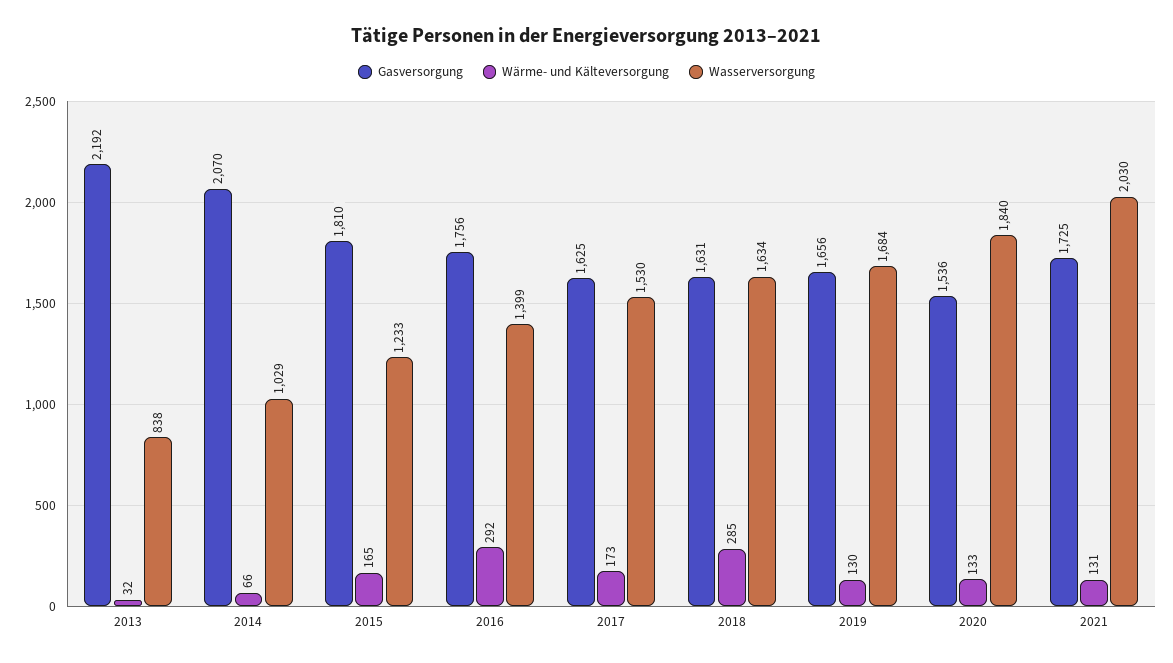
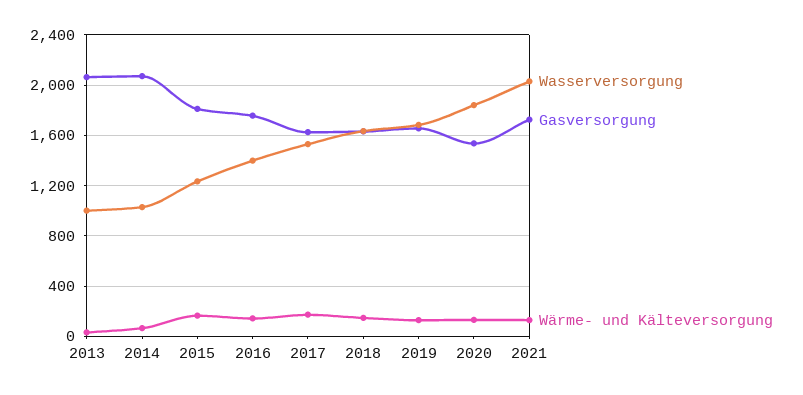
  {
    "Gasversorgung": {
-     "2013": 2192,
+     "2013": 2050,
      "2014": 2070,
      "2015": 1810,
      "2016": 1756,
      "2017": 1625,
      "2018": 1631,
      "2019": 1656,
      "2020": 1536,
      "2021": 1725
    },
    "Wärme- und Kälteversorgung": {
      "2013": 32,
      "2014": 66,
      "2015": 165,
-     "2016": 292,
+     "2016": 150,
      "2017": 173,
-     "2018": 285,
+     "2018": 150,
      "2019": 130,
      "2020": 133,
      "2021": 131
    },
    "Wasserversorgung": {
-     "2013": 838,
+     "2013": 1000,
      "2014": 1029,
      "2015": 1233,
      "2016": 1399,
      "2017": 1530,
      "2018": 1634,
      "2019": 1684,
      "2020": 1840,
      "2021": 2030
    }
  }

